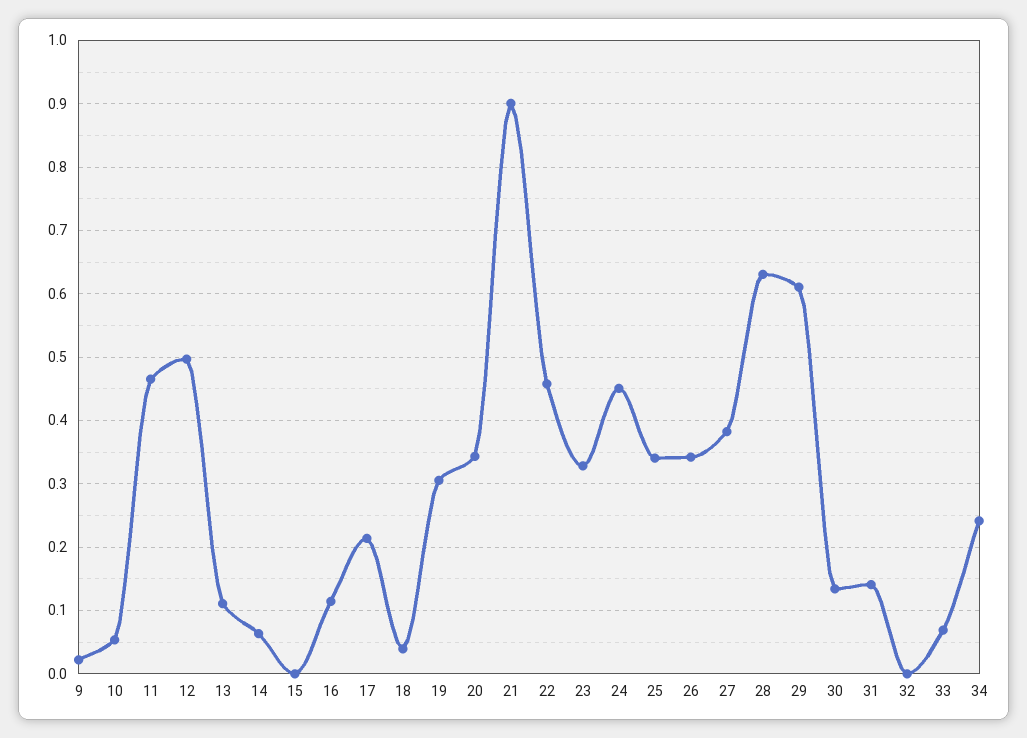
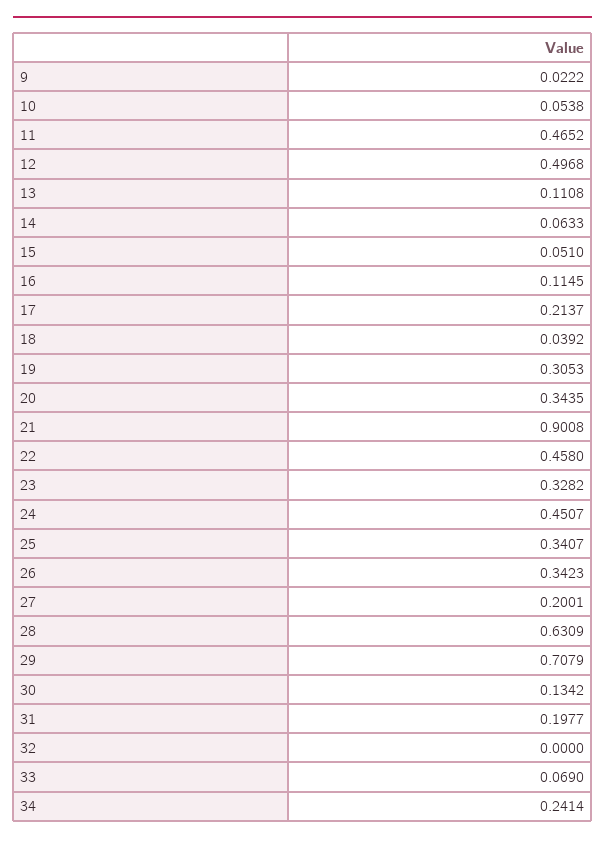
  {
    "9": 0.0222,
    "10": 0.0538,
    "11": 0.4652,
    "12": 0.4968,
    "13": 0.1108,
    "14": 0.0633,
-   "15": 0,
+   "15": 0.051,
    "16": 0.1145,
    "17": 0.2137,
    "18": 0.0392,
    "19": 0.3053,
    "20": 0.3435,
    "21": 0.9008,
    "22": 0.458,
    "23": 0.3282,
    "24": 0.4507,
    "25": 0.3407,
    "26": 0.3423,
-   "27": 0.38,
+   "27": 0.2001,
    "28": 0.6309,
-   "29": 0.61,
+   "29": 0.7079,
    "30": 0.1342,
-   "31": 0.14,
+   "31": 0.1977,
    "32": 0,
    "33": 0.069,
    "34": 0.2414
  }

